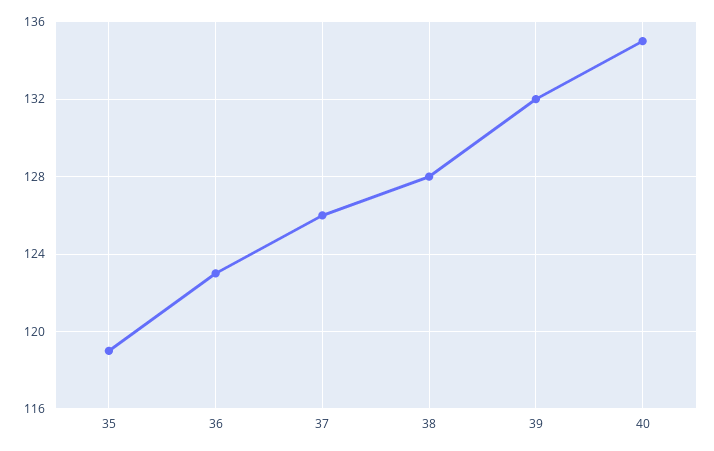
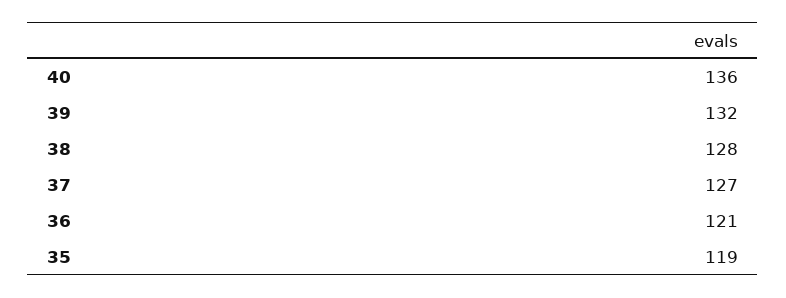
  {
    "35": 119,
-   "36": 123,
+   "36": 121,
-   "37": 126,
+   "37": 127,
    "38": 128,
    "39": 132,
-   "40": 135
+   "40": 136
  }

